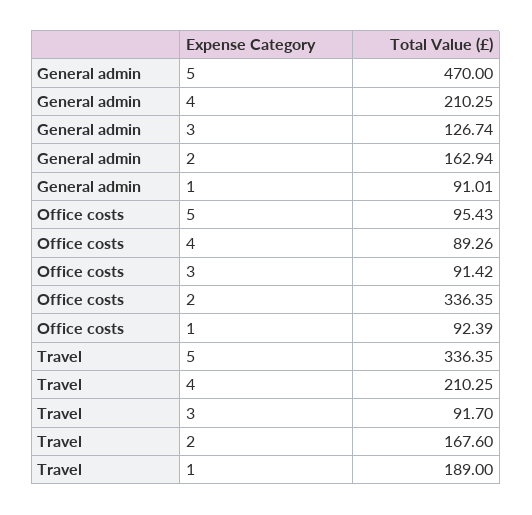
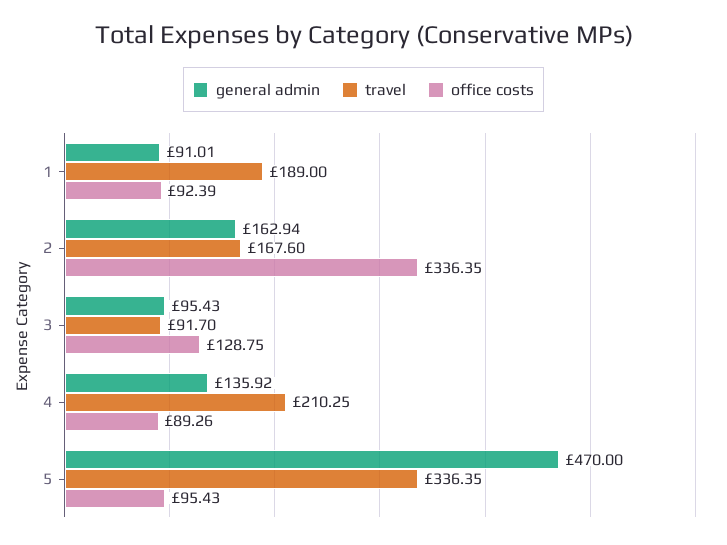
  {
    "General admin": {
      "5": 470,
-     "4": 210.25,
+     "4": 135.92,
-     "3": 126.74,
+     "3": 95.43,
      "2": 162.94,
      "1": 91.01
    },
    "Office costs": {
      "5": 95.43,
      "4": 89.26,
-     "3": 91.42,
+     "3": 128.75,
      "2": 336.35,
      "1": 92.39
    },
    "Travel": {
      "5": 336.35,
      "4": 210.25,
      "3": 91.7,
      "2": 167.6,
      "1": 189
    }
  }

